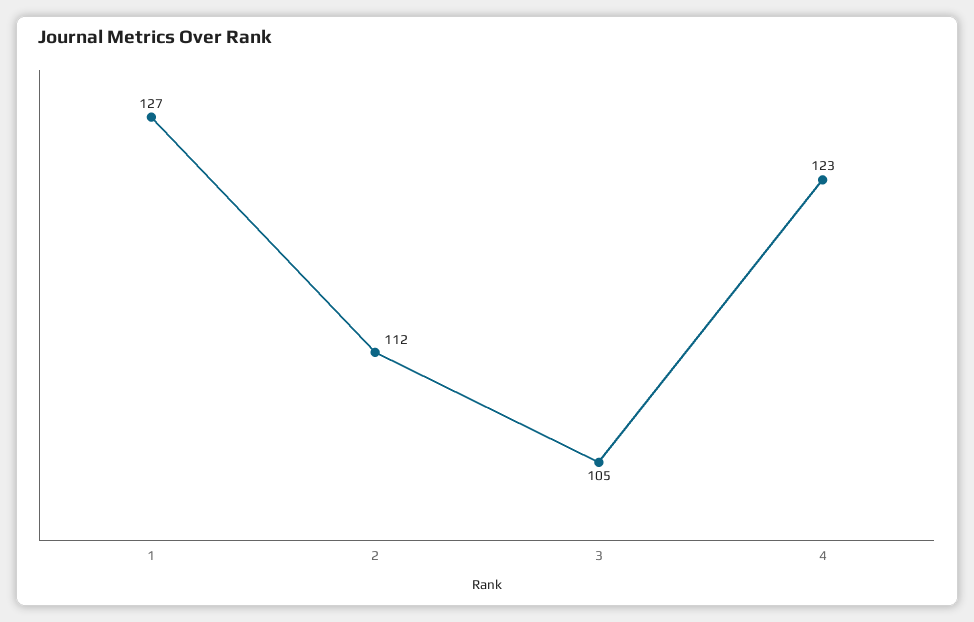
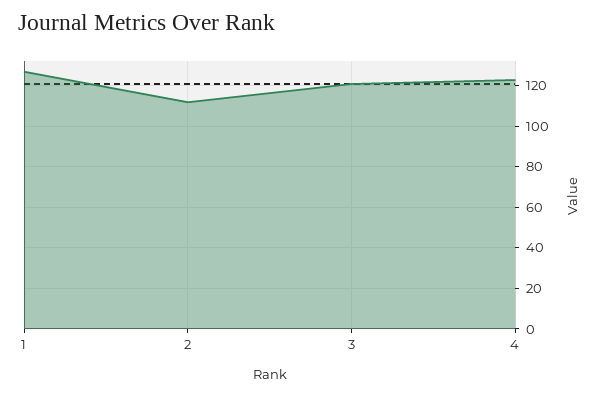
  {
    "1": 127,
    "2": 112,
-   "3": 105,
+   "3": 120,
    "4": 123
  }

